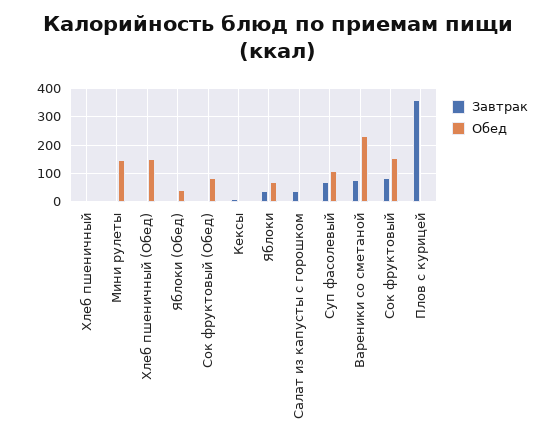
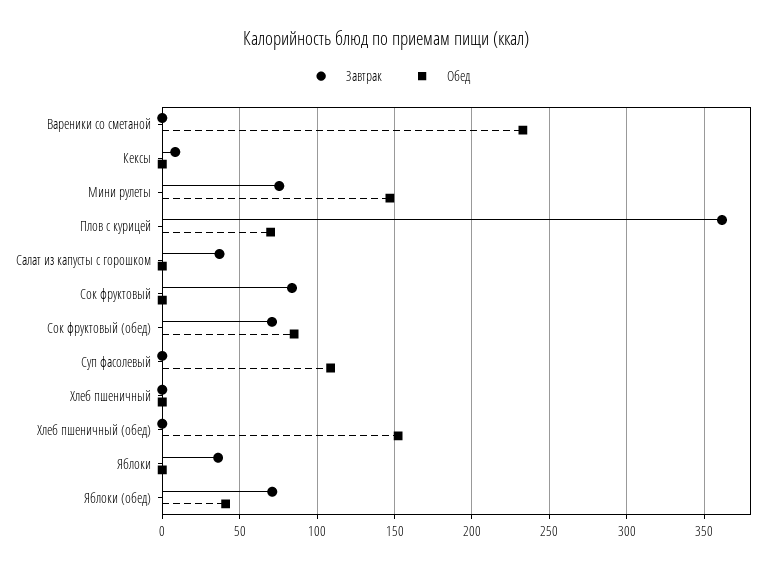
  {
    "Завтрак": {
      "Хлеб пшеничный": 0,
-     "Мини рулеты": 0,
+     "Мини рулеты": 75,
      "Хлеб пшеничный (Обед)": 0,
-     "Яблоки (Обед)": 0,
+     "Яблоки (Обед)": 70,
-     "Сок фруктовый (Обед)": 0,
+     "Сок фруктовый (Обед)": 70,
      "Кексы": 10,
      "Яблоки": 35,
      "Салат из капусты с горошком": 35,
-     "Суп фасолевый": 75,
+     "Суп фасолевый": 0,
-     "Вареники со сметаной": 75,
+     "Вареники со сметаной": 0,
      "Сок фруктовый": 85,
      "Плов с курицей": 360
    },
    "Обед": {
      "Хлеб пшеничный": 0,
      "Мини рулеты": 145,
      "Хлеб пшеничный (Обед)": 150,
      "Яблоки (Обед)": 40,
      "Сок фруктовый (Обед)": 85,
      "Кексы": 0,
-     "Яблоки": 75,
+     "Яблоки": 0,
      "Салат из капусты с горошком": 0,
      "Суп фасолевый": 110,
      "Вареники со сметаной": 235,
-     "Сок фруктовый": 150,
+     "Сок фруктовый": 0,
-     "Плов с курицей": 0
+     "Плов с курицей": 70
    }
  }

